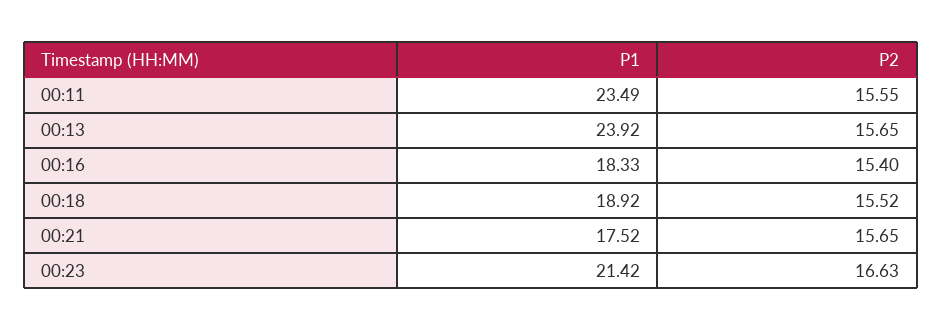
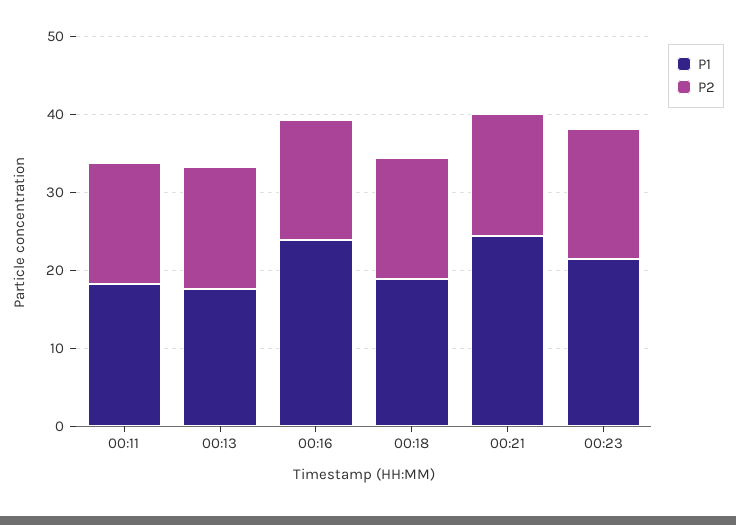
  {
    "P1": {
-     "00:11": 23.49,
+     "00:11": 18,
-     "00:13": 23.92,
+     "00:13": 18,
-     "00:16": 18.33,
+     "00:16": 24,
      "00:18": 18.92,
-     "00:21": 17.52,
+     "00:21": 24,
      "00:23": 21.42
    },
    "P2": {
      "00:11": 15.55,
      "00:13": 15.65,
      "00:16": 15.4,
      "00:18": 15.52,
      "00:21": 15.65,
      "00:23": 16.63
    }
  }

